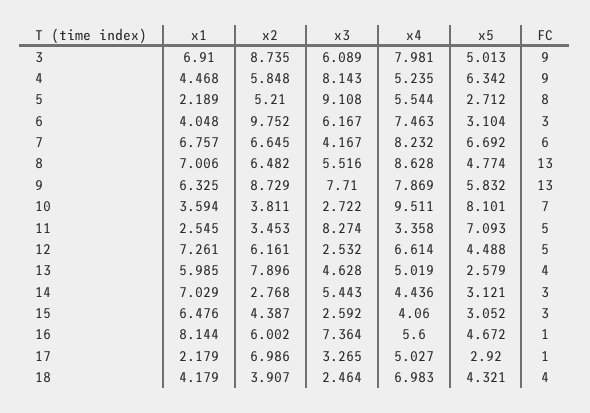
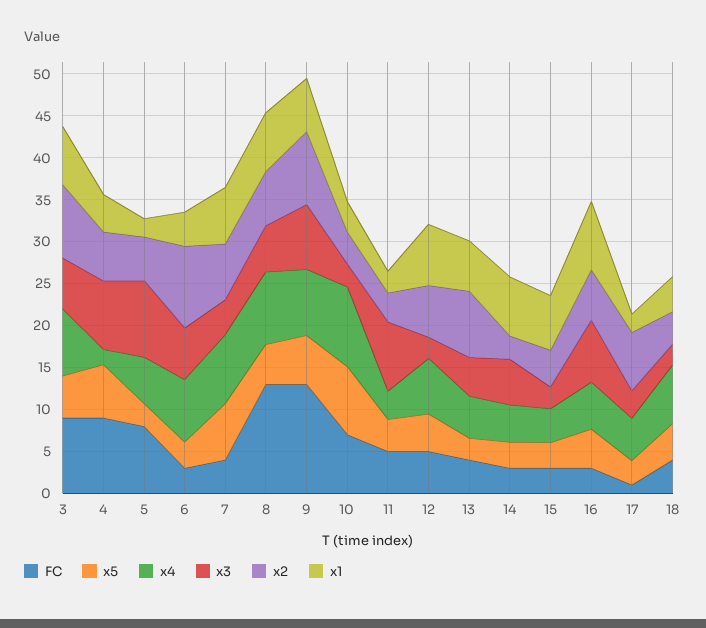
  {
    "x1": {
      "3": 6.91,
      "4": 4.468,
      "5": 2.189,
      "6": 4.048,
      "7": 6.757,
      "8": 7.006,
      "9": 6.325,
      "10": 3.594,
      "11": 2.545,
      "12": 7.261,
      "13": 5.985,
      "14": 7.029,
      "15": 6.476,
      "16": 8.144,
      "17": 2.179,
      "18": 4.179
    },
    "x2": {
      "3": 8.735,
      "4": 5.848,
      "5": 5.21,
      "6": 9.752,
      "7": 6.645,
      "8": 6.482,
      "9": 8.729,
      "10": 3.811,
      "11": 3.453,
      "12": 6.161,
      "13": 7.896,
      "14": 2.768,
      "15": 4.387,
      "16": 6.002,
      "17": 6.986,
      "18": 3.907
    },
    "x3": {
      "3": 6.089,
      "4": 8.143,
      "5": 9.108,
      "6": 6.167,
      "7": 4.167,
      "8": 5.516,
      "9": 7.71,
      "10": 2.722,
      "11": 8.274,
      "12": 2.532,
      "13": 4.628,
      "14": 5.443,
      "15": 2.592,
      "16": 7.364,
      "17": 3.265,
      "18": 2.464
    },
    "x4": {
      "3": 7.981,
-     "4": 5.235,
+     "4": 2,
      "5": 5.544,
      "6": 7.463,
      "7": 8.232,
      "8": 8.628,
      "9": 7.869,
      "10": 9.511,
      "11": 3.358,
      "12": 6.614,
      "13": 5.019,
      "14": 4.436,
      "15": 4.06,
      "16": 5.6,
      "17": 5.027,
      "18": 6.983
    },
    "x5": {
      "3": 5.013,
      "4": 6.342,
      "5": 2.712,
      "6": 3.104,
      "7": 6.692,
      "8": 4.774,
      "9": 5.832,
      "10": 8.101,
-     "11": 7.093,
+     "11": 4,
      "12": 4.488,
      "13": 2.579,
      "14": 3.121,
      "15": 3.052,
      "16": 4.672,
      "17": 2.92,
      "18": 4.321
    },
    "FC": {
      "3": 9,
      "4": 9,
      "5": 8,
      "6": 3,
-     "7": 6,
+     "7": 4,
      "8": 13,
      "9": 13,
      "10": 7,
      "11": 5,
      "12": 5,
      "13": 4,
      "14": 3,
      "15": 3,
-     "16": 1,
+     "16": 3,
      "17": 1,
      "18": 4
    }
  }

